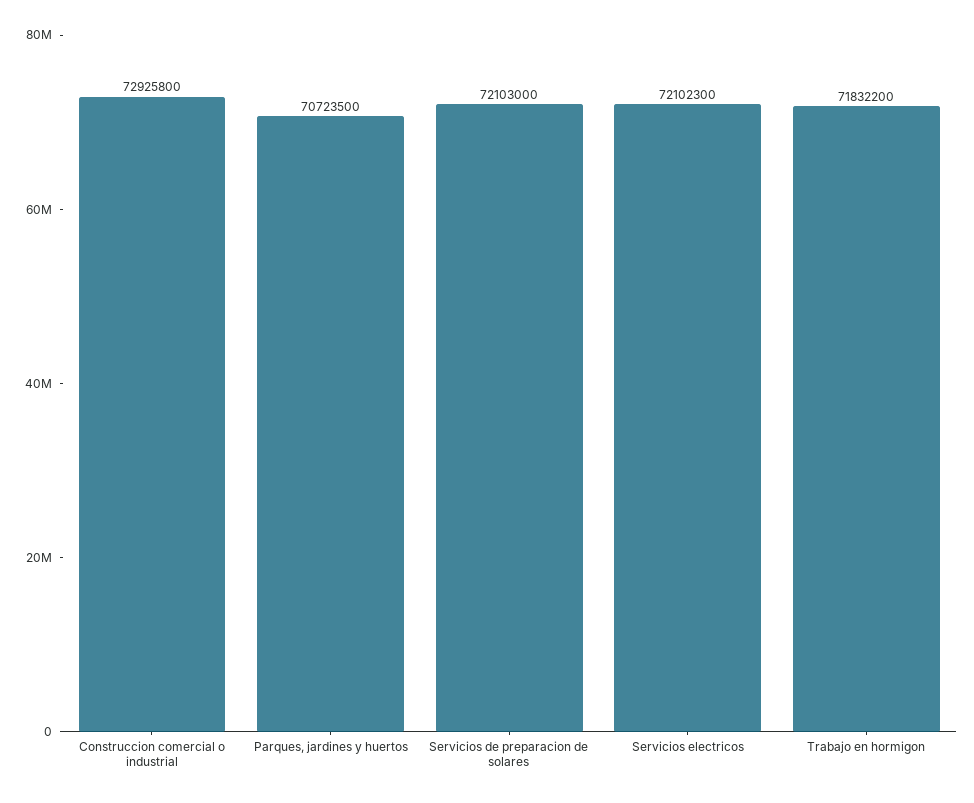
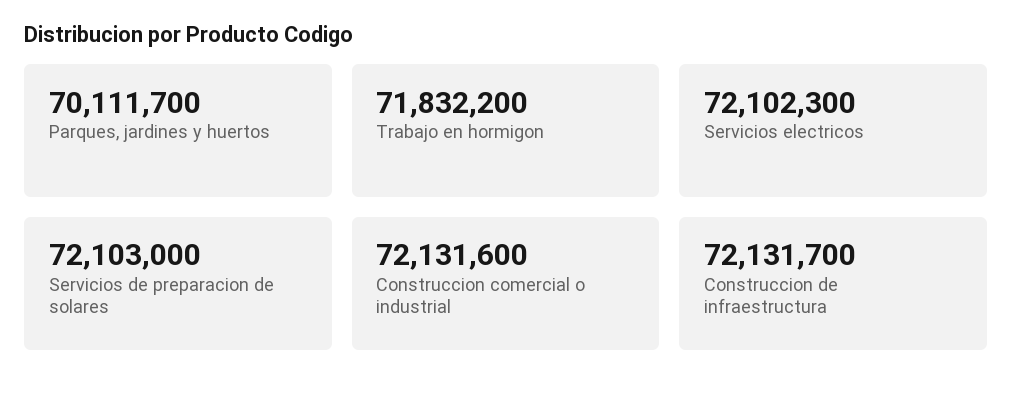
  {
-   "Construccion comercial o industrial": 72925800,
+   "Construccion comercial o industrial": 72131600,
-   "Parques, jardines y huertos": 70723500,
+   "Parques, jardines y huertos": 70111700,
    "Servicios de preparacion de solares": 72103000,
    "Servicios electricos": 72102300,
-   "Trabajo en hormigon": 71832200
+   "Trabajo en hormigon": 71832200,
+   "Construccion de infraestructura": 72131700
  }

